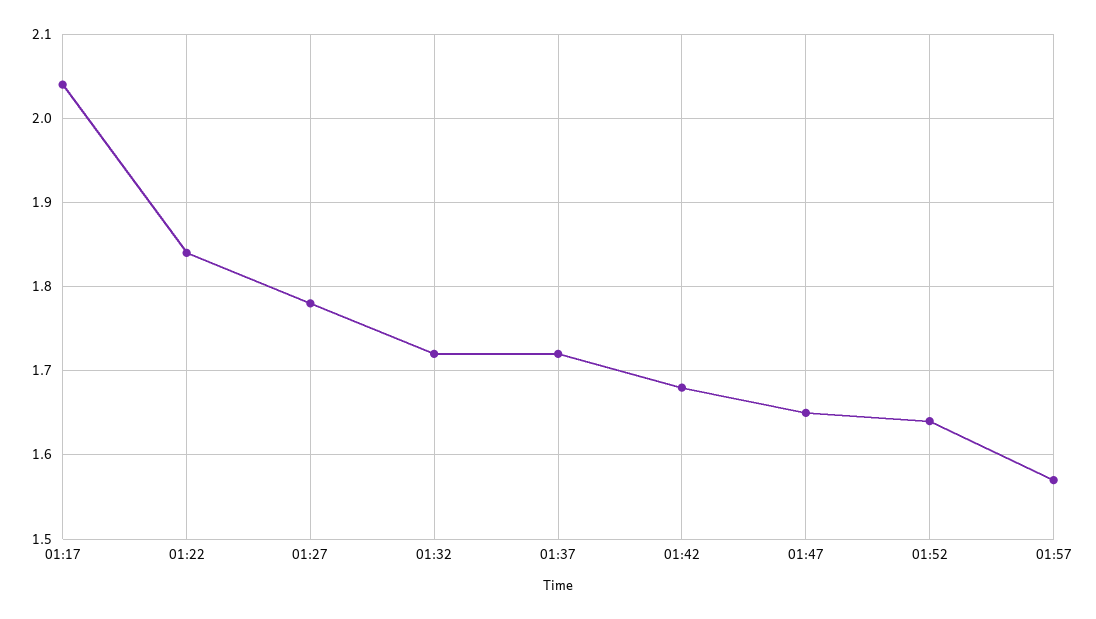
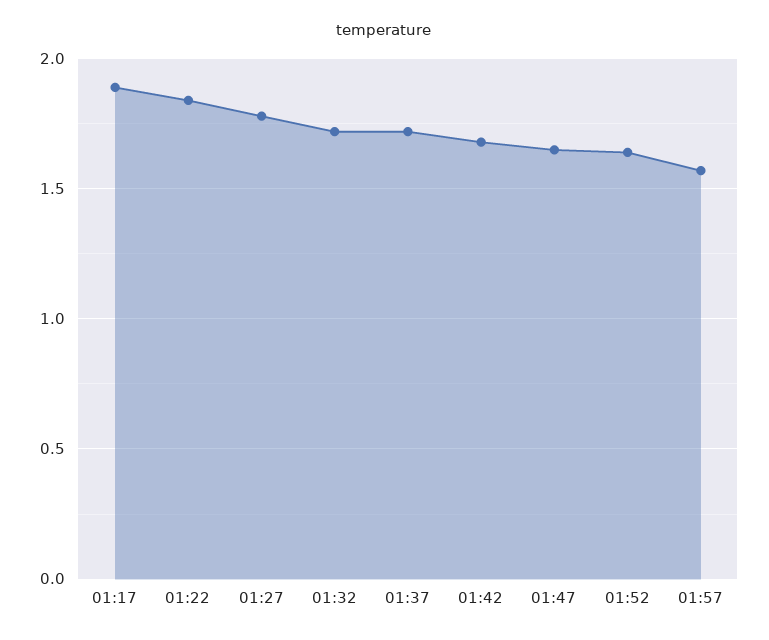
  {
-   "01:17": 2.04,
+   "01:17": 1.9,
    "01:22": 1.84,
    "01:27": 1.78,
    "01:32": 1.72,
    "01:37": 1.72,
    "01:42": 1.68,
    "01:47": 1.65,
    "01:52": 1.64,
    "01:57": 1.57
  }

